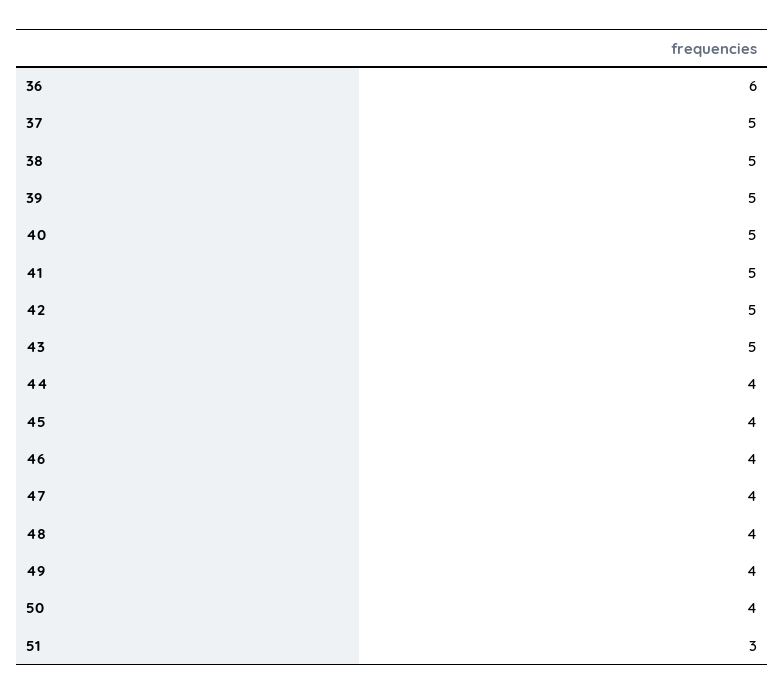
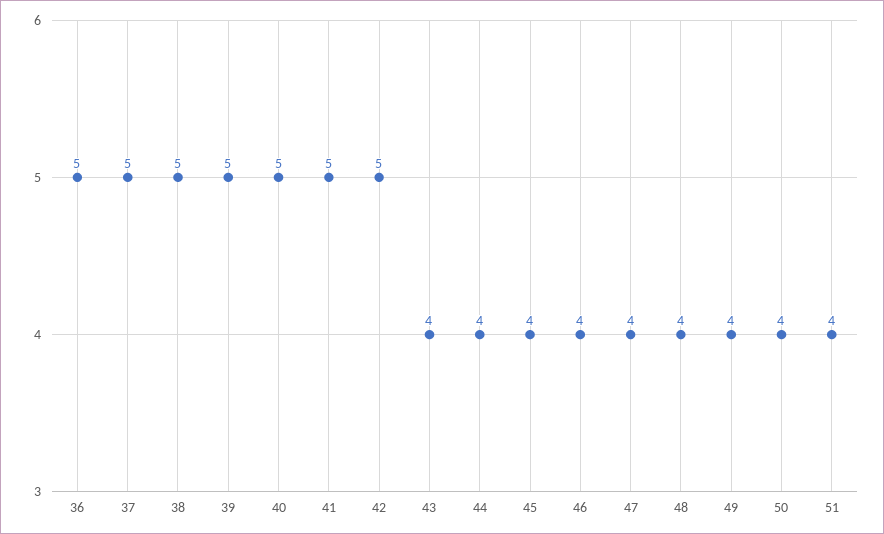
  {
-   "36": 6,
+   "36": 5,
    "37": 5,
    "38": 5,
    "39": 5,
    "40": 5,
    "41": 5,
    "42": 5,
-   "43": 5,
+   "43": 4,
    "44": 4,
    "45": 4,
    "46": 4,
    "47": 4,
    "48": 4,
    "49": 4,
    "50": 4,
-   "51": 3
+   "51": 4
  }

